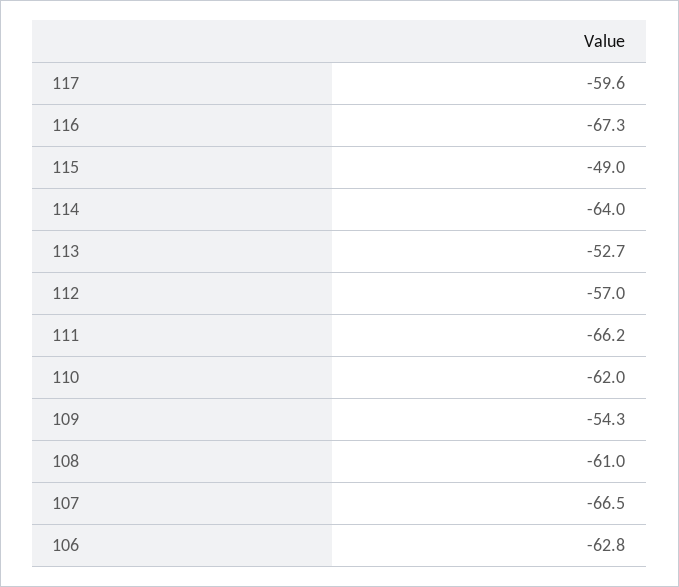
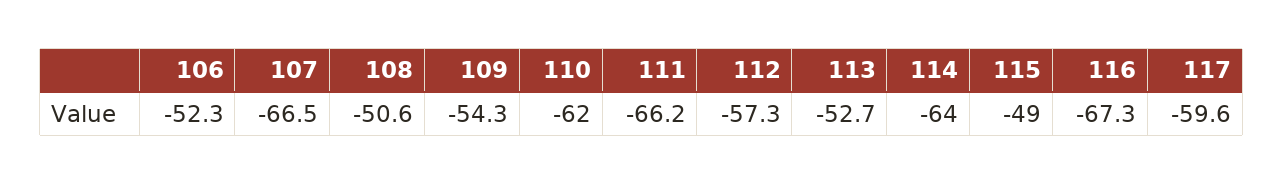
  {
    "117": -59.6,
    "116": -67.3,
    "115": -49,
    "114": -64,
    "113": -52.7,
-   "112": -57,
+   "112": -57.3,
    "111": -66.2,
    "110": -62,
    "109": -54.3,
-   "108": -61,
+   "108": -50.6,
    "107": -66.5,
-   "106": -62.8
+   "106": -52.3
  }

